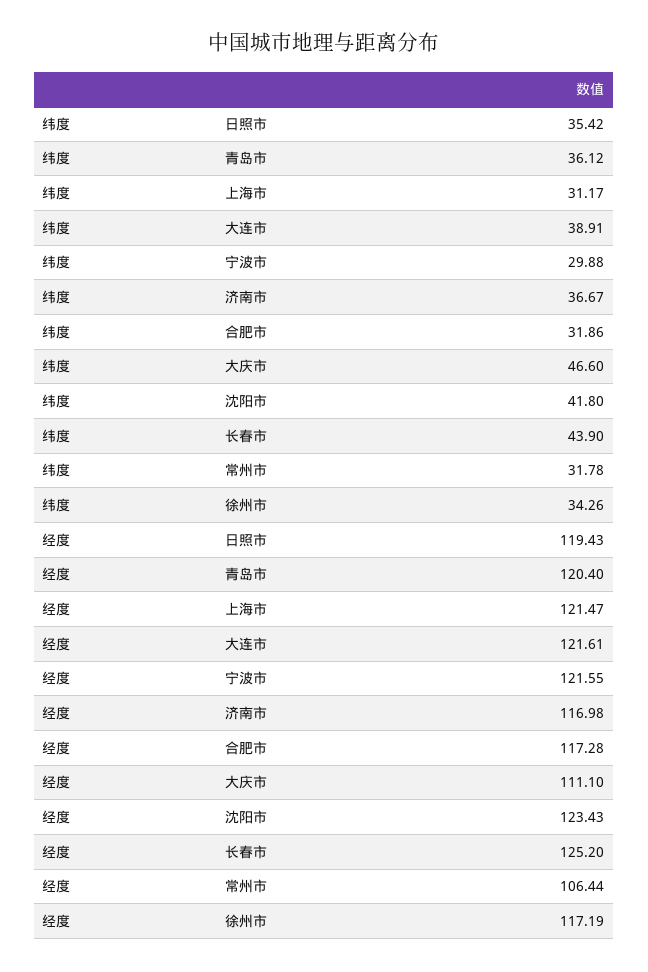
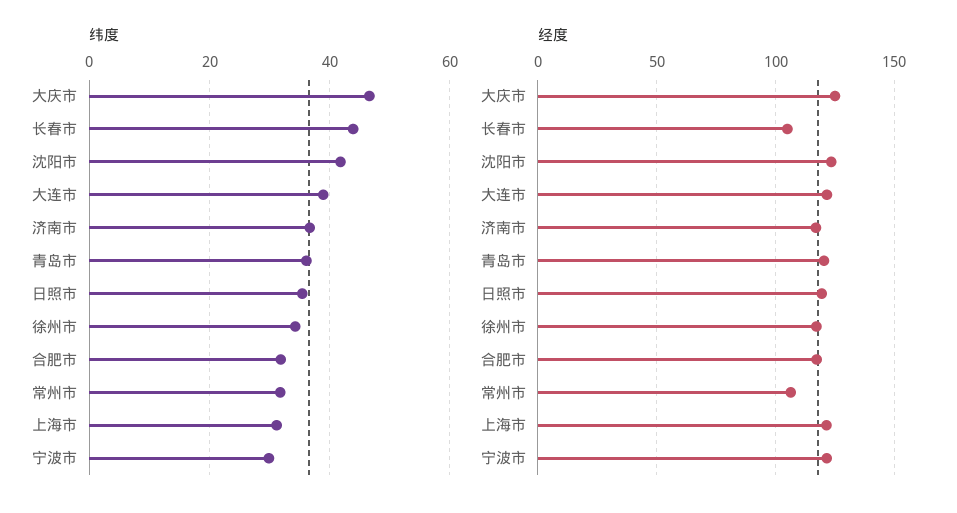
  {
    "纬度": {
      "日照市": 35.42,
      "青岛市": 36.12,
      "上海市": 31.17,
      "大连市": 38.91,
      "宁波市": 29.88,
      "济南市": 36.67,
      "合肥市": 31.86,
      "大庆市": 46.6,
      "沈阳市": 41.8,
      "长春市": 43.9,
      "常州市": 31.78,
      "徐州市": 34.26
    },
    "经度": {
      "日照市": 119.43,
      "青岛市": 120.4,
      "上海市": 121.47,
      "大连市": 121.61,
      "宁波市": 121.55,
      "济南市": 116.98,
      "合肥市": 117.28,
-     "大庆市": 111.1,
+     "大庆市": 125,
      "沈阳市": 123.43,
-     "长春市": 125.2,
+     "长春市": 105,
      "常州市": 106.44,
      "徐州市": 117.19
    }
  }

